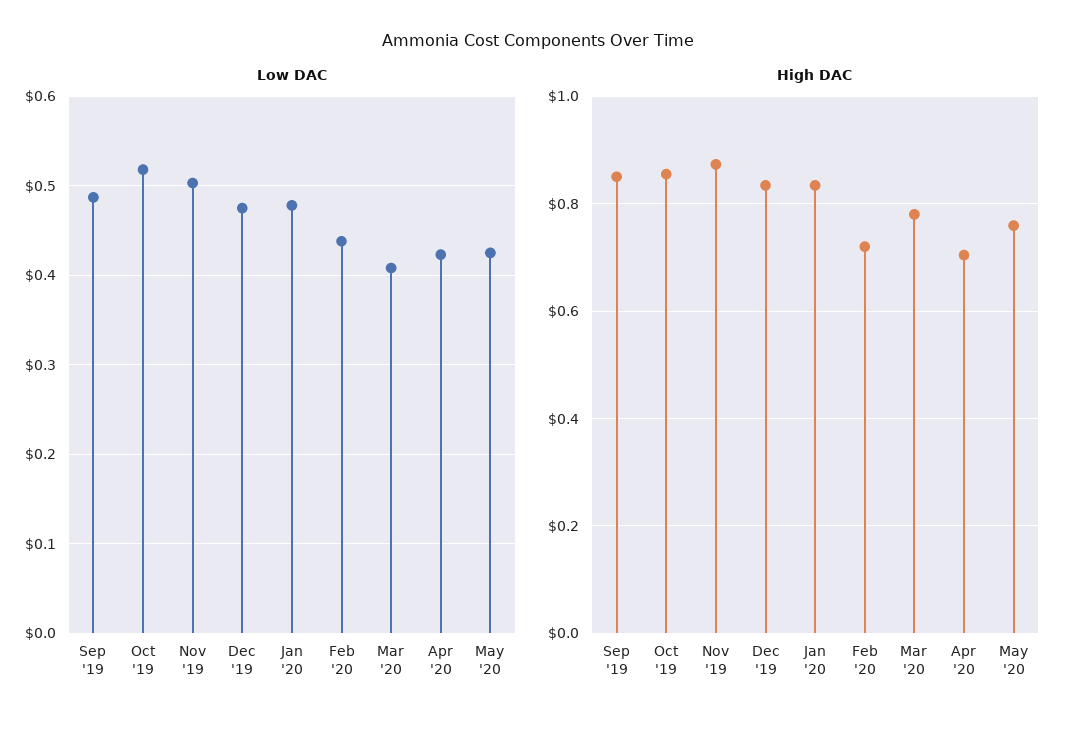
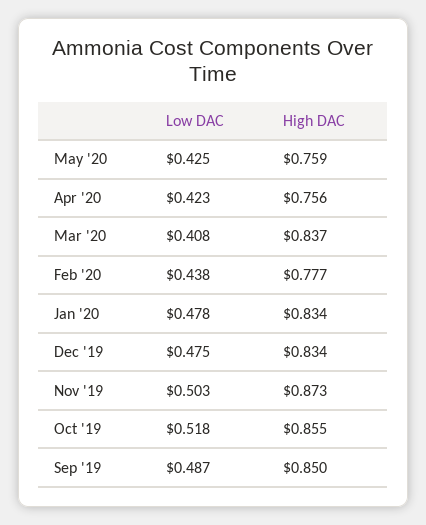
  {
    "Low DAC": {
      "Sep '19": 0.487,
      "Oct '19": 0.518,
      "Nov '19": 0.503,
      "Dec '19": 0.475,
      "Jan '20": 0.478,
      "Feb '20": 0.438,
      "Mar '20": 0.408,
      "Apr '20": 0.423,
      "May '20": 0.425
    },
    "High DAC": {
      "Sep '19": 0.85,
      "Oct '19": 0.855,
      "Nov '19": 0.873,
      "Dec '19": 0.834,
      "Jan '20": 0.834,
-     "Feb '20": 0.72,
+     "Feb '20": 0.777,
-     "Mar '20": 0.78,
+     "Mar '20": 0.837,
-     "Apr '20": 0.7,
+     "Apr '20": 0.756,
      "May '20": 0.759
    }
  }

